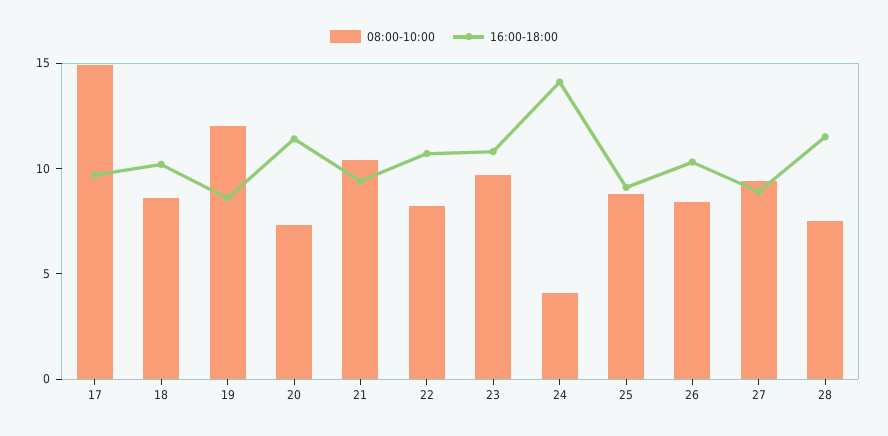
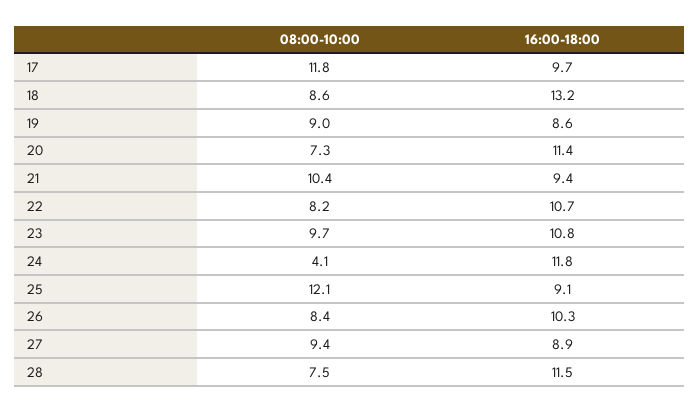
  {
    "08:00-10:00": {
-     "17": 15,
+     "17": 11.8,
      "18": 8.6,
-     "19": 12,
+     "19": 9,
      "20": 7.3,
      "21": 10.4,
      "22": 8.2,
      "23": 9.7,
      "24": 4.1,
-     "25": 9,
+     "25": 12.1,
      "26": 8.4,
      "27": 9.4,
      "28": 7.5
    },
    "16:00-18:00": {
      "17": 9.7,
-     "18": 10,
+     "18": 13.2,
      "19": 8.6,
      "20": 11.4,
      "21": 9.4,
      "22": 10.7,
      "23": 10.8,
-     "24": 14,
+     "24": 11.8,
      "25": 9.1,
      "26": 10.3,
      "27": 8.9,
      "28": 11.5
    }
  }

